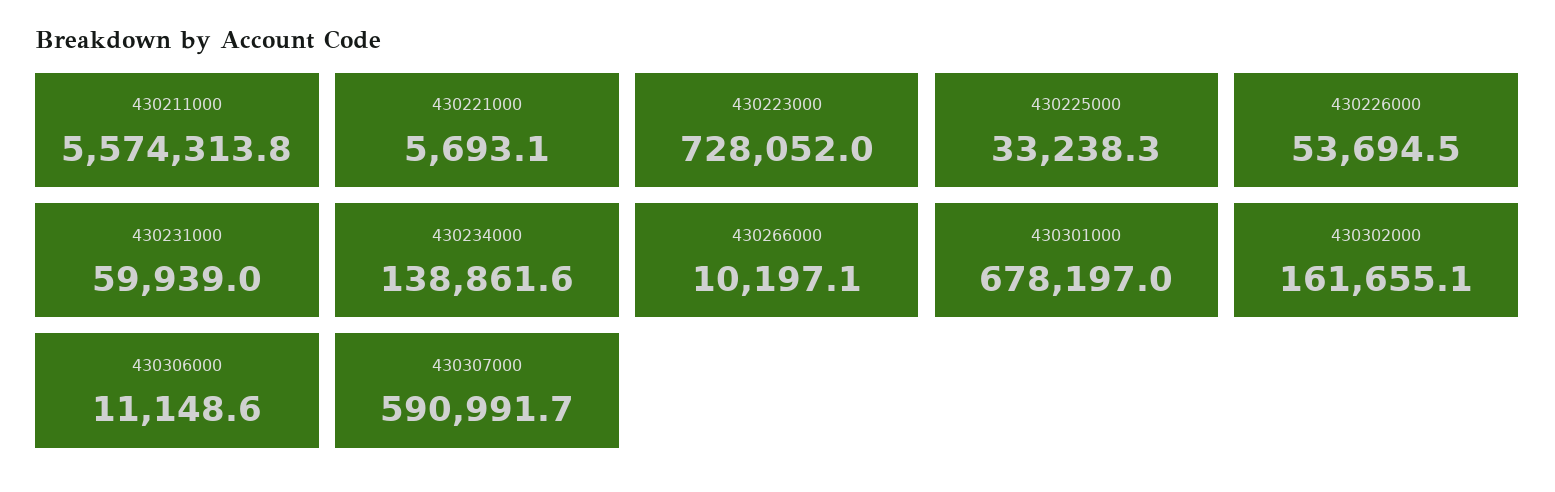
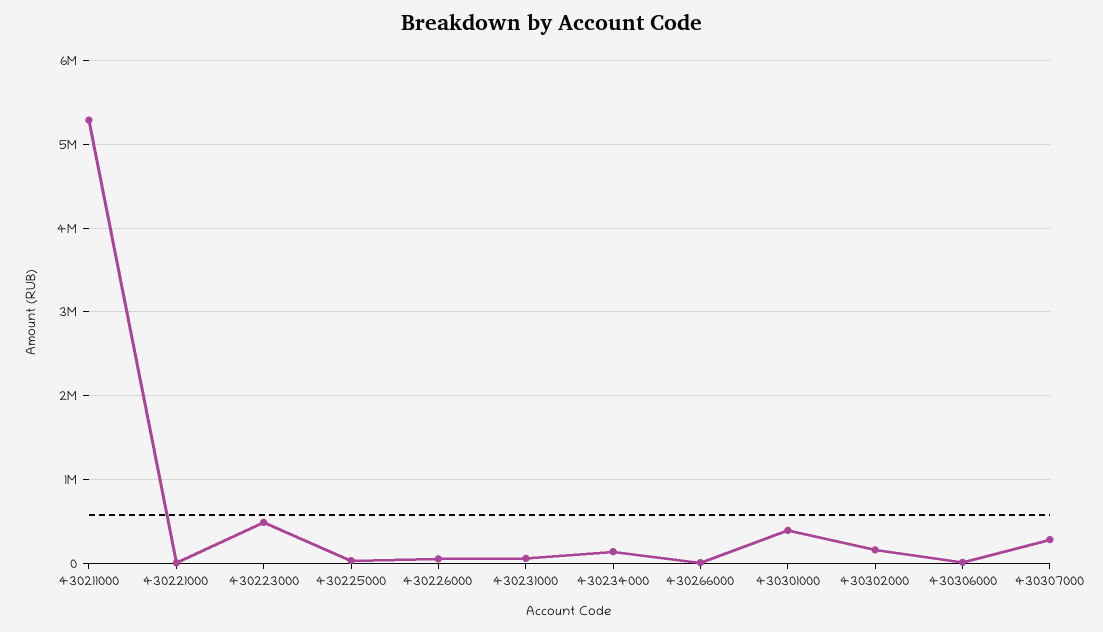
  {
-   "430211000": 5574313.8,
+   "430211000": 5300000,
    "430221000": 5693.1,
-   "430223000": 728052,
+   "430223000": 500000,
    "430225000": 33238.3,
    "430226000": 53694.5,
    "430231000": 59939,
    "430234000": 138861.6,
    "430266000": 10197.1,
-   "430301000": 678197,
+   "430301000": 400000,
    "430302000": 161655.1,
    "430306000": 11148.6,
-   "430307000": 590991.7
+   "430307000": 300000
  }

